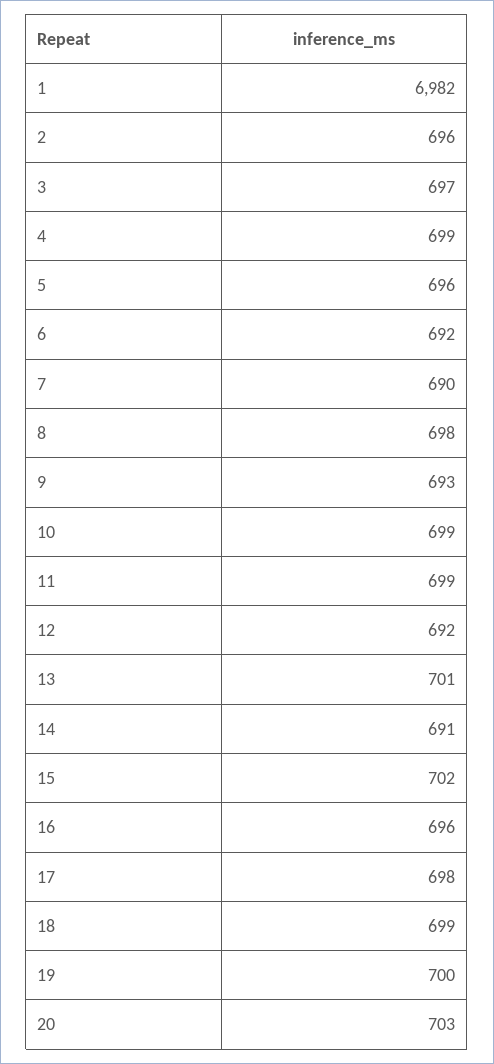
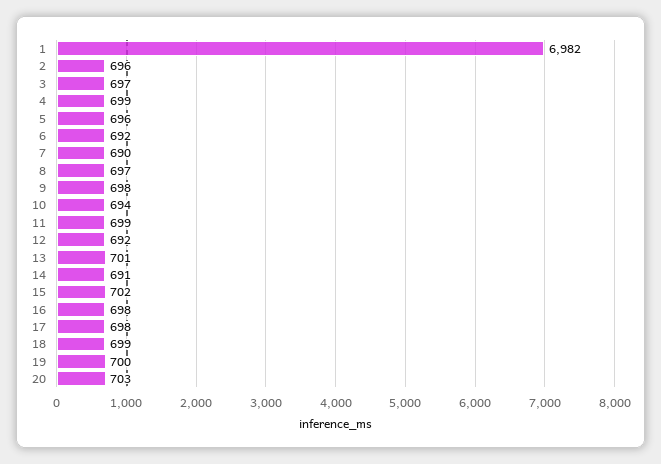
  {
    "1": 6982,
    "2": 696,
    "3": 697,
    "4": 699,
    "5": 696,
    "6": 692,
    "7": 690,
-   "8": 698,
+   "8": 697,
-   "9": 693,
+   "9": 698,
-   "10": 699,
+   "10": 694,
    "11": 699,
    "12": 692,
    "13": 701,
    "14": 691,
    "15": 702,
-   "16": 696,
+   "16": 698,
    "17": 698,
    "18": 699,
    "19": 700,
    "20": 703
  }

